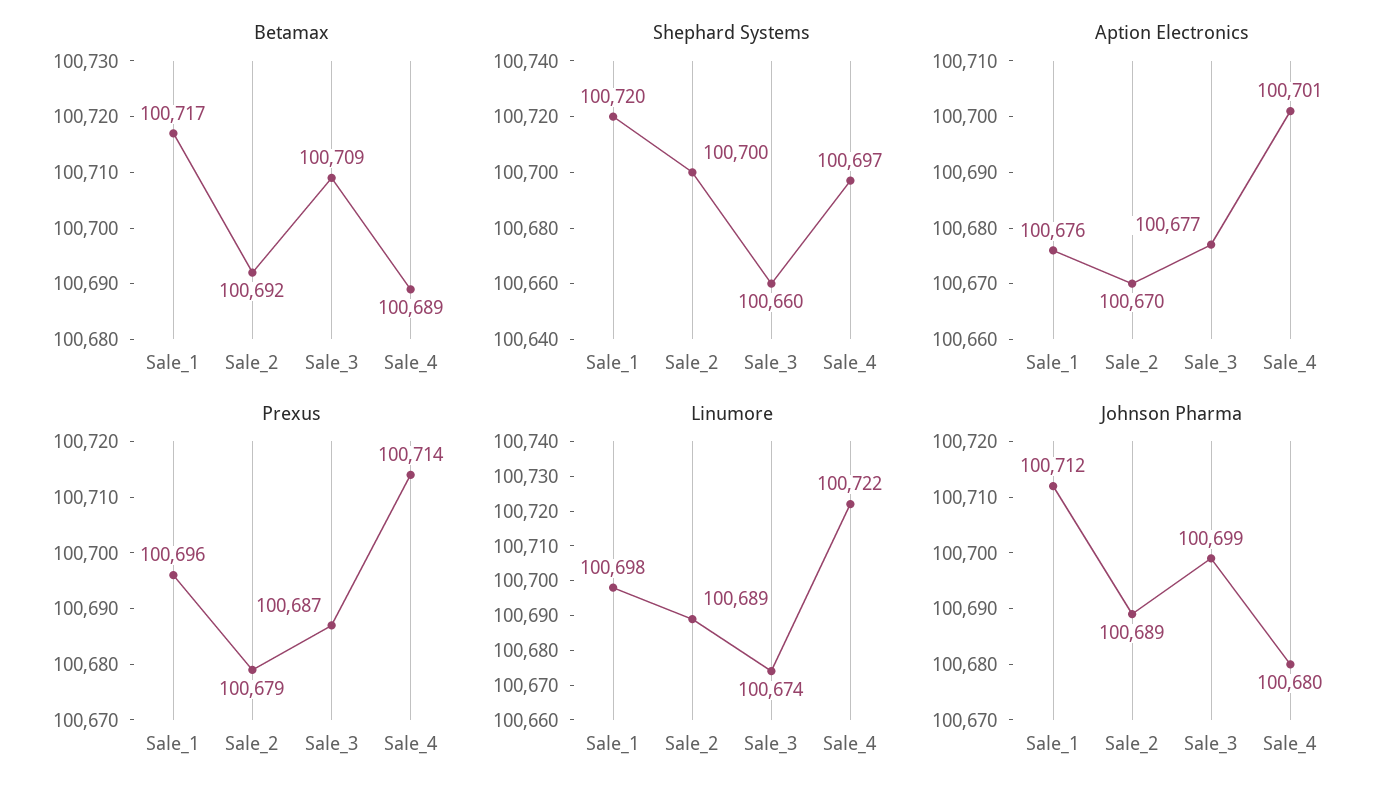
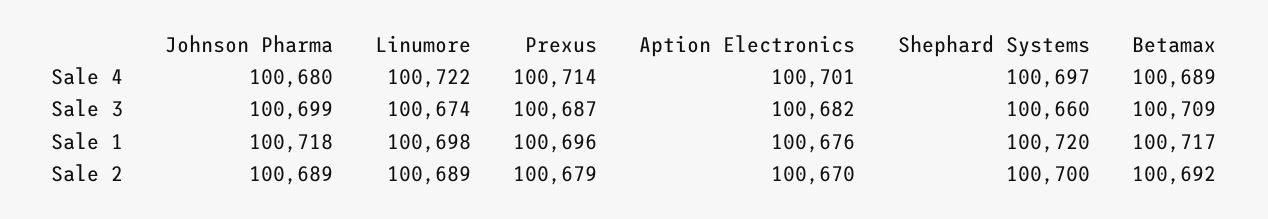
  {
    "Betamax": {
      "Sale_1": 100717,
      "Sale_2": 100692,
      "Sale_3": 100709,
      "Sale_4": 100689
    },
    "Shephard Systems": {
      "Sale_1": 100720,
      "Sale_2": 100700,
      "Sale_3": 100660,
      "Sale_4": 100697
    },
    "Aption Electronics": {
      "Sale_1": 100676,
      "Sale_2": 100670,
-     "Sale_3": 100677,
+     "Sale_3": 100682,
      "Sale_4": 100701
    },
    "Prexus": {
      "Sale_1": 100696,
      "Sale_2": 100679,
      "Sale_3": 100687,
      "Sale_4": 100714
    },
    "Linumore": {
      "Sale_1": 100698,
      "Sale_2": 100689,
      "Sale_3": 100674,
      "Sale_4": 100722
    },
    "Johnson Pharma": {
-     "Sale_1": 100712,
+     "Sale_1": 100718,
      "Sale_2": 100689,
      "Sale_3": 100699,
      "Sale_4": 100680
    }
  }

